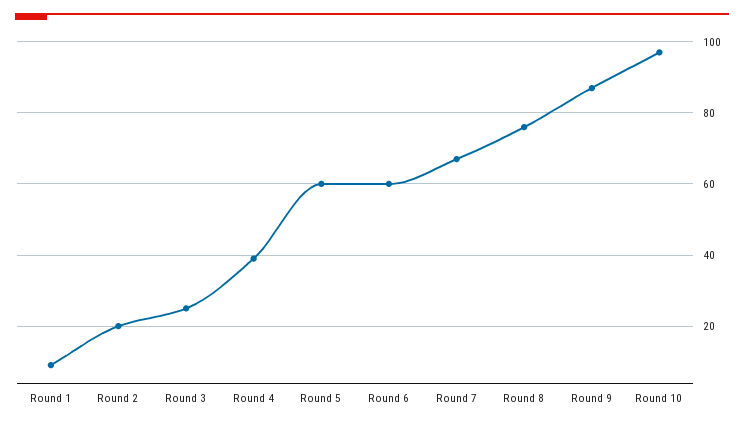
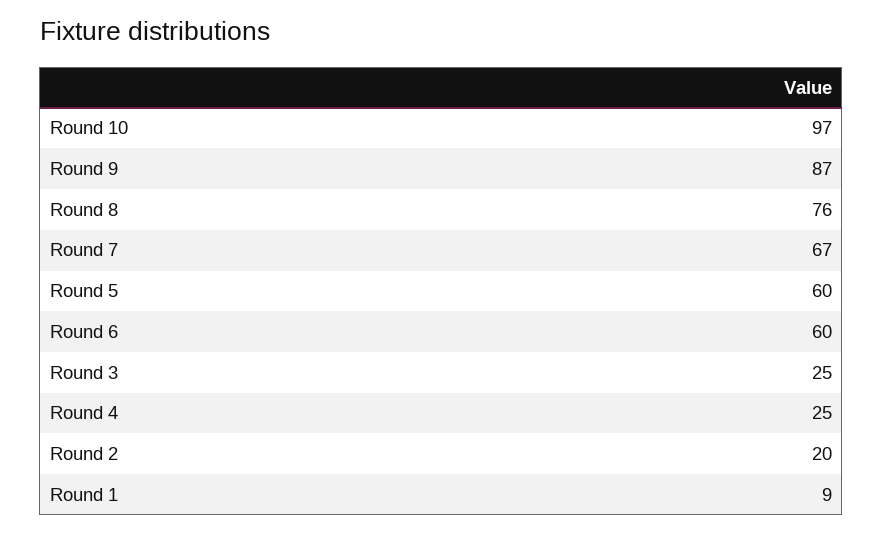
  {
    "Round 1": 9,
    "Round 2": 20,
    "Round 3": 25,
-   "Round 4": 40,
+   "Round 4": 25,
    "Round 5": 60,
    "Round 6": 60,
    "Round 7": 67,
    "Round 8": 76,
    "Round 9": 87,
    "Round 10": 97
  }

